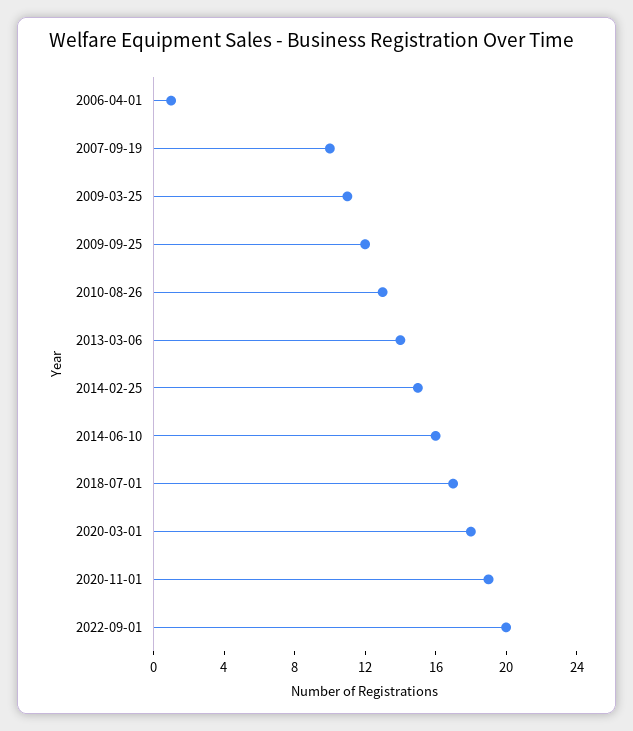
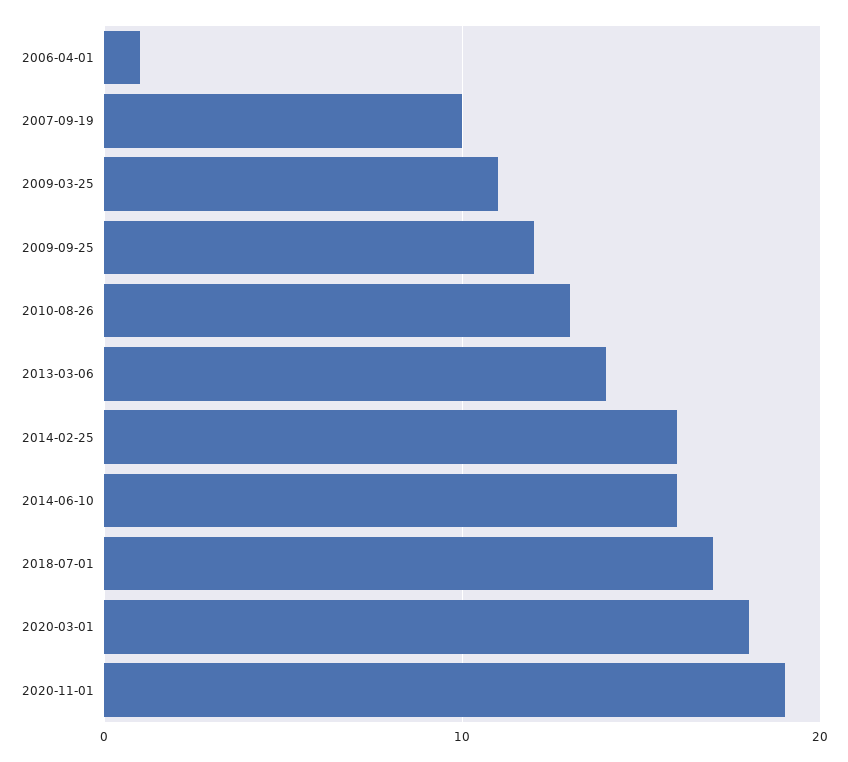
  {
    "2006-04-01": 1,
    "2007-09-19": 10,
    "2009-03-25": 11,
    "2009-09-25": 12,
    "2010-08-26": 13,
    "2013-03-06": 14,
-   "2014-02-25": 15,
+   "2014-02-25": 16,
    "2014-06-10": 16,
    "2018-07-01": 17,
    "2020-03-01": 18,
-   "2020-11-01": 19,
+   "2020-11-01": 19
-   "2022-09-01": 20
  }

